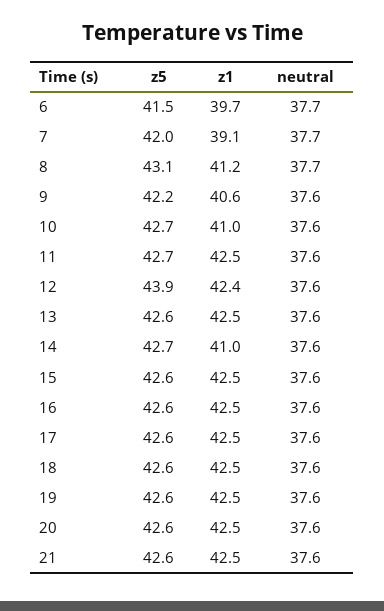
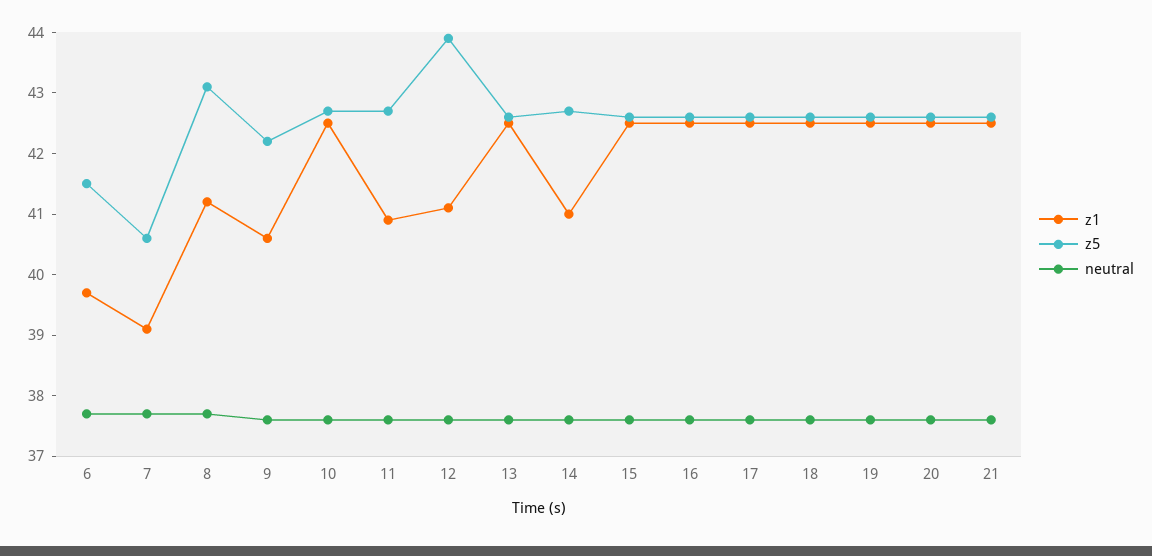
  {
    "z5": {
      "6": 41.5,
-     "7": 42,
+     "7": 40.5,
      "8": 43.1,
      "9": 42.2,
      "10": 42.7,
      "11": 42.7,
      "12": 43.9,
      "13": 42.6,
      "14": 42.7,
      "15": 42.6,
      "16": 42.6,
      "17": 42.6,
      "18": 42.6,
      "19": 42.6,
      "20": 42.6,
      "21": 42.6
    },
    "z1": {
      "6": 39.7,
      "7": 39.1,
      "8": 41.2,
      "9": 40.6,
-     "10": 41,
+     "10": 42.5,
-     "11": 42.5,
+     "11": 41,
-     "12": 42.4,
+     "12": 41,
      "13": 42.5,
      "14": 41,
      "15": 42.5,
      "16": 42.5,
      "17": 42.5,
      "18": 42.5,
      "19": 42.5,
      "20": 42.5,
      "21": 42.5
    },
    "neutral": {
      "6": 37.7,
      "7": 37.7,
      "8": 37.7,
      "9": 37.6,
      "10": 37.6,
      "11": 37.6,
      "12": 37.6,
      "13": 37.6,
      "14": 37.6,
      "15": 37.6,
      "16": 37.6,
      "17": 37.6,
      "18": 37.6,
      "19": 37.6,
      "20": 37.6,
      "21": 37.6
    }
  }

